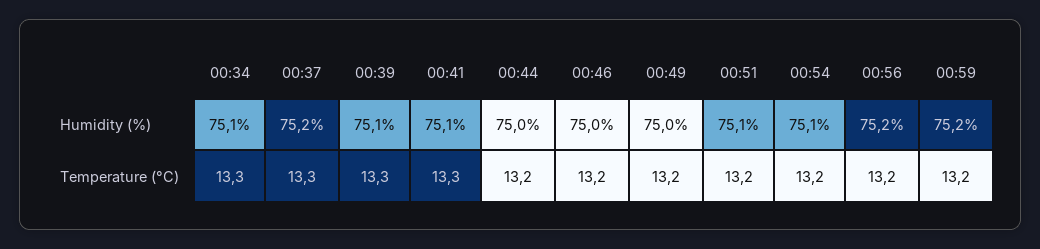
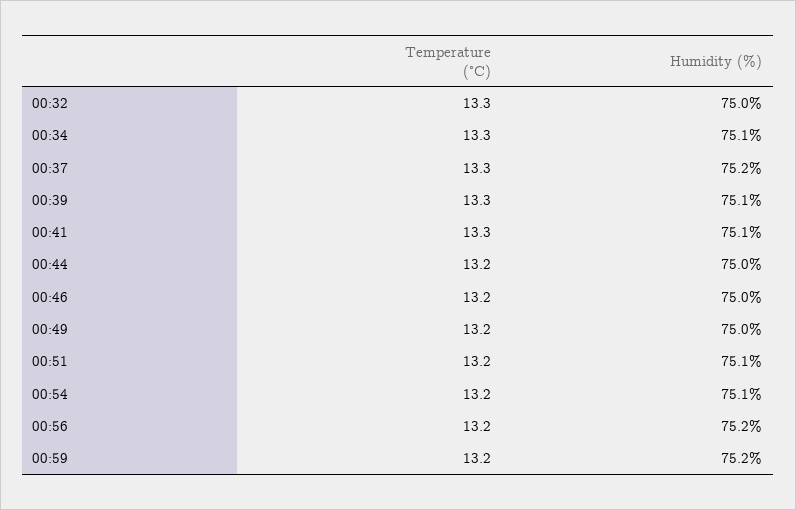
  {
    "00:34": {
      "Humidity (%)": 75.1,
      "Temperature (°C)": 13.3
    },
    "00:37": {
      "Humidity (%)": 75.2,
      "Temperature (°C)": 13.3
    },
    "00:39": {
      "Humidity (%)": 75.1,
      "Temperature (°C)": 13.3
    },
    "00:41": {
      "Humidity (%)": 75.1,
      "Temperature (°C)": 13.3
    },
    "00:44": {
      "Humidity (%)": 75,
      "Temperature (°C)": 13.2
    },
    "00:46": {
      "Humidity (%)": 75,
      "Temperature (°C)": 13.2
    },
    "00:49": {
      "Humidity (%)": 75,
      "Temperature (°C)": 13.2
    },
    "00:51": {
      "Humidity (%)": 75.1,
      "Temperature (°C)": 13.2
    },
    "00:54": {
      "Humidity (%)": 75.1,
      "Temperature (°C)": 13.2
    },
    "00:56": {
      "Humidity (%)": 75.2,
      "Temperature (°C)": 13.2
    },
    "00:59": {
      "Humidity (%)": 75.2,
      "Temperature (°C)": 13.2
-   }
+   },
+   "00:32": {
+     "Temperature (°C)": 13.3,
+     "Humidity (%)": 75
+   }
  }

